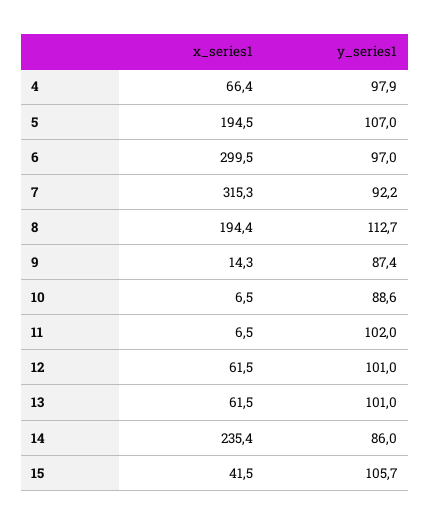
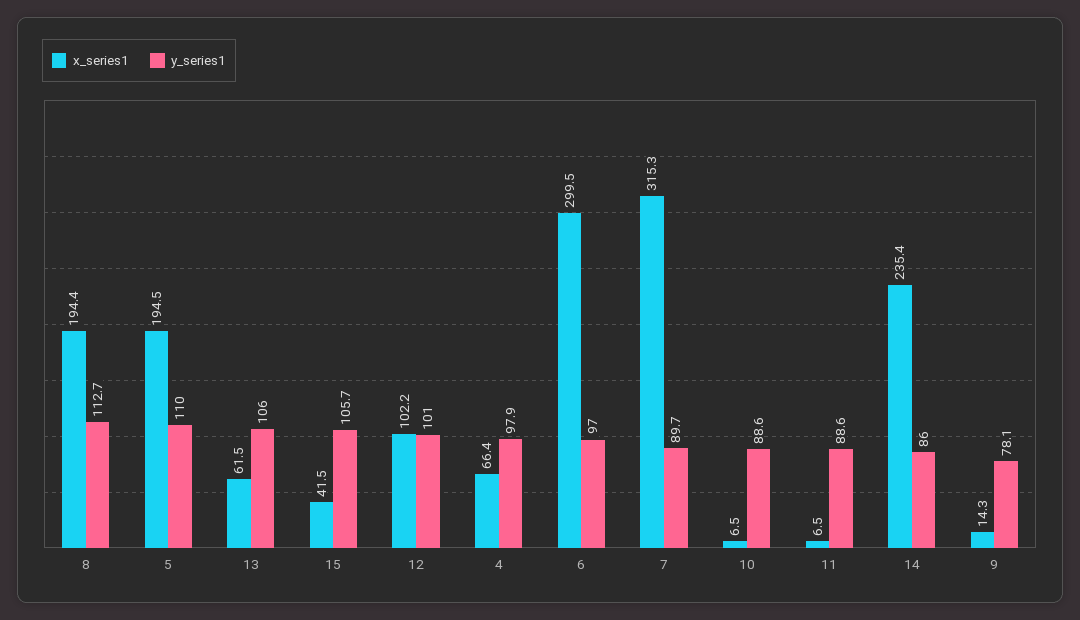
  {
    "x_series1": {
      "4": 66.4,
      "5": 194.5,
      "6": 299.5,
      "7": 315.3,
      "8": 194.4,
      "9": 14.3,
      "10": 6.5,
      "11": 6.5,
-     "12": 61.5,
+     "12": 102.2,
      "13": 61.5,
      "14": 235.4,
      "15": 41.5
    },
    "y_series1": {
      "4": 97.9,
-     "5": 107,
+     "5": 110,
      "6": 97,
-     "7": 92.2,
+     "7": 89.7,
      "8": 112.7,
-     "9": 87.4,
+     "9": 78.1,
      "10": 88.6,
-     "11": 102,
+     "11": 88.6,
      "12": 101,
-     "13": 101,
+     "13": 106,
      "14": 86,
      "15": 105.7
    }
  }

